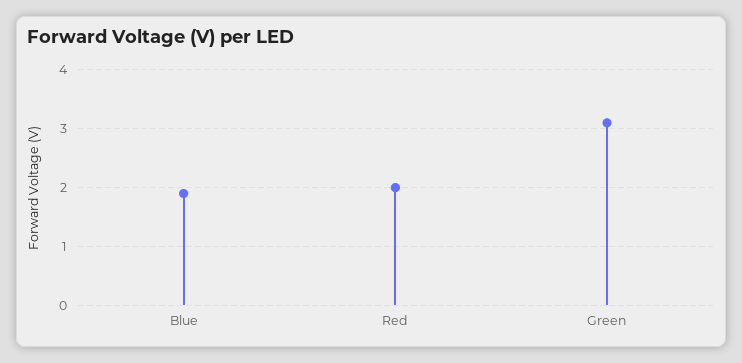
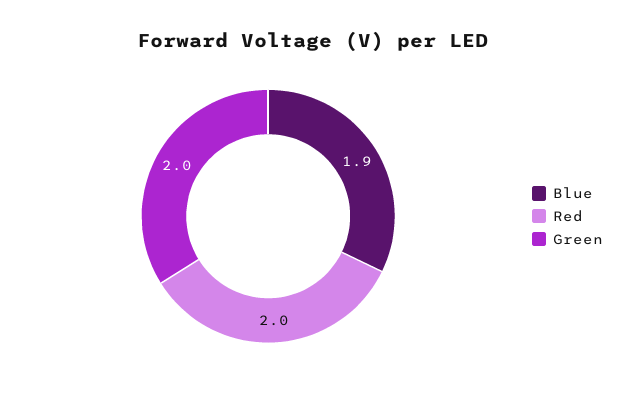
  {
    "Blue": 1.9,
    "Red": 2,
-   "Green": 3
+   "Green": 2
  }

